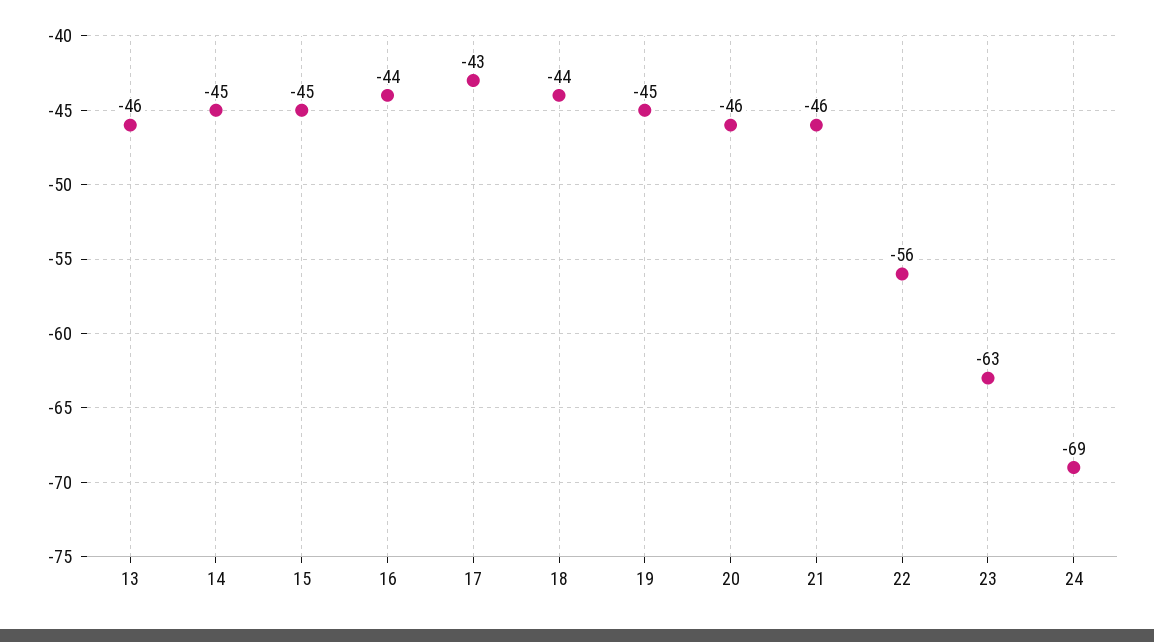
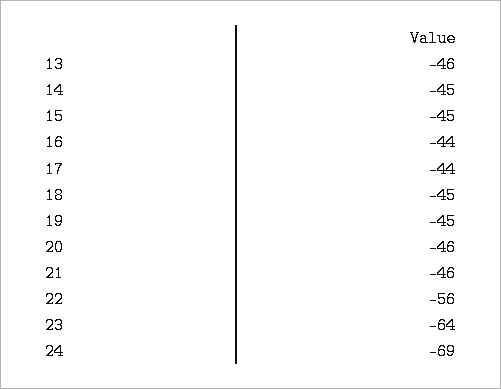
  {
    "13": -46,
    "14": -45,
    "15": -45,
    "16": -44,
-   "17": -43,
+   "17": -44,
-   "18": -44,
+   "18": -45,
    "19": -45,
    "20": -46,
    "21": -46,
    "22": -56,
-   "23": -63,
+   "23": -64,
    "24": -69
  }

